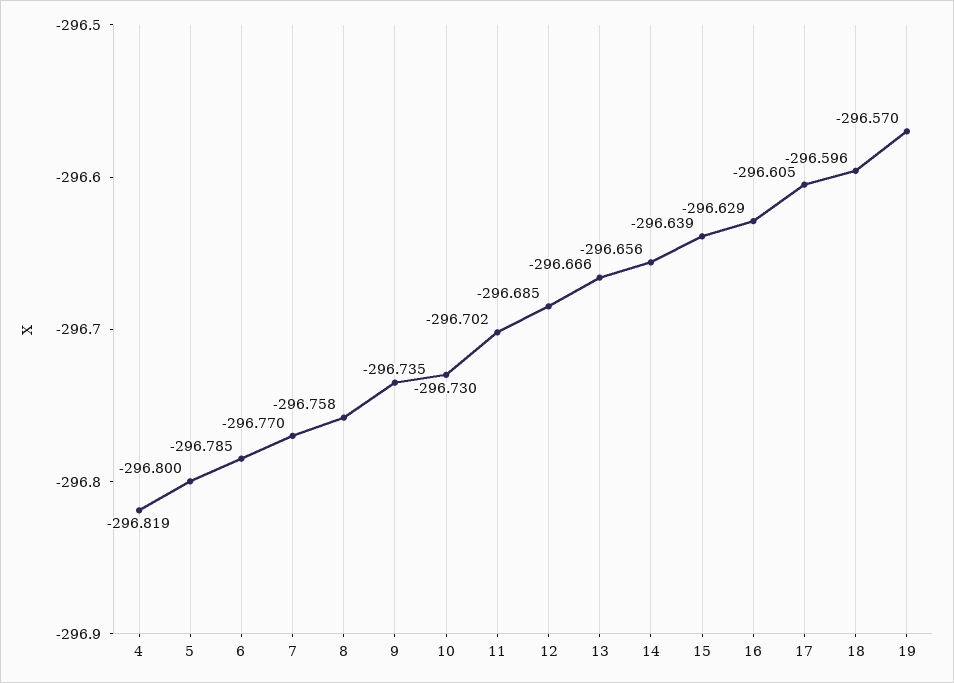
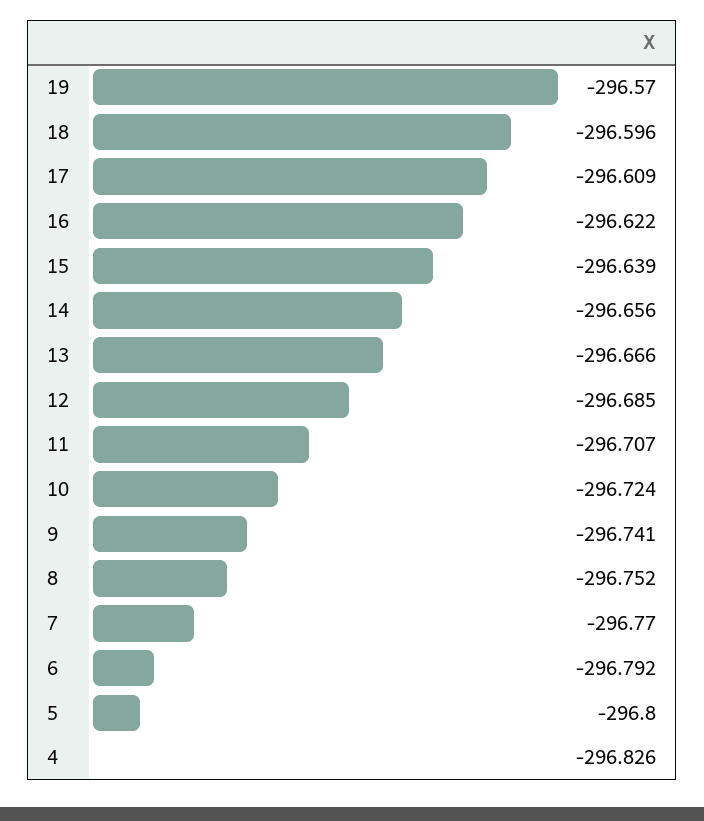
  {
-   "4": -296.819,
+   "4": -296.826,
    "5": -296.8,
-   "6": -296.785,
+   "6": -296.792,
    "7": -296.77,
-   "8": -296.758,
+   "8": -296.752,
-   "9": -296.735,
+   "9": -296.741,
-   "10": -296.73,
+   "10": -296.724,
-   "11": -296.702,
+   "11": -296.707,
    "12": -296.685,
    "13": -296.666,
    "14": -296.656,
    "15": -296.639,
-   "16": -296.629,
+   "16": -296.622,
-   "17": -296.605,
+   "17": -296.609,
    "18": -296.596,
    "19": -296.57
  }

